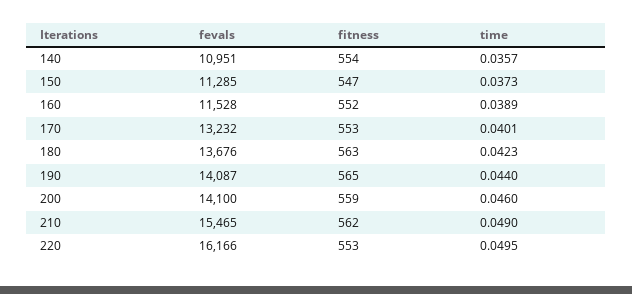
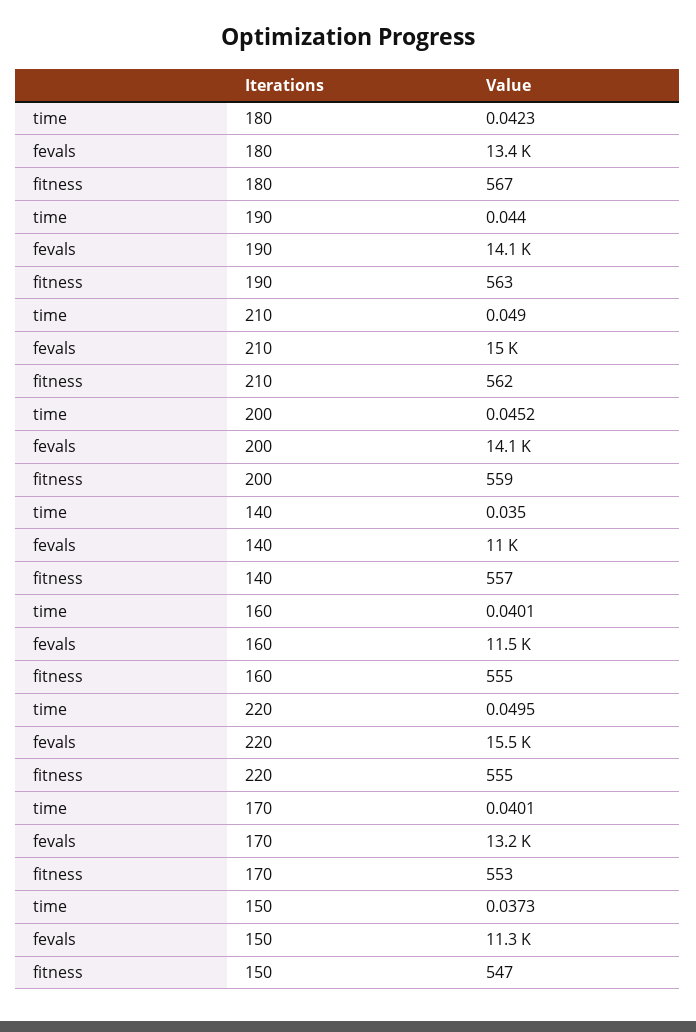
  {
    "fevals": {
      "140": 10951,
      "150": 11285,
      "160": 11528,
      "170": 13232,
-     "180": 13676,
+     "180": 13400,
      "190": 14087,
      "200": 14100,
-     "210": 15465,
+     "210": 15000,
-     "220": 16166
+     "220": 15500
    },
    "fitness": {
-     "140": 554,
+     "140": 557,
      "150": 547,
-     "160": 552,
+     "160": 555,
      "170": 553,
-     "180": 563,
+     "180": 567,
-     "190": 565,
+     "190": 563,
      "200": 559,
      "210": 562,
-     "220": 553
+     "220": 555
    },
    "time": {
-     "140": 0.0357,
+     "140": 0.035,
      "150": 0.0373,
-     "160": 0.0389,
+     "160": 0.0401,
      "170": 0.0401,
      "180": 0.0423,
      "190": 0.044,
-     "200": 0.046,
+     "200": 0.0452,
      "210": 0.049,
      "220": 0.0495
    }
  }

